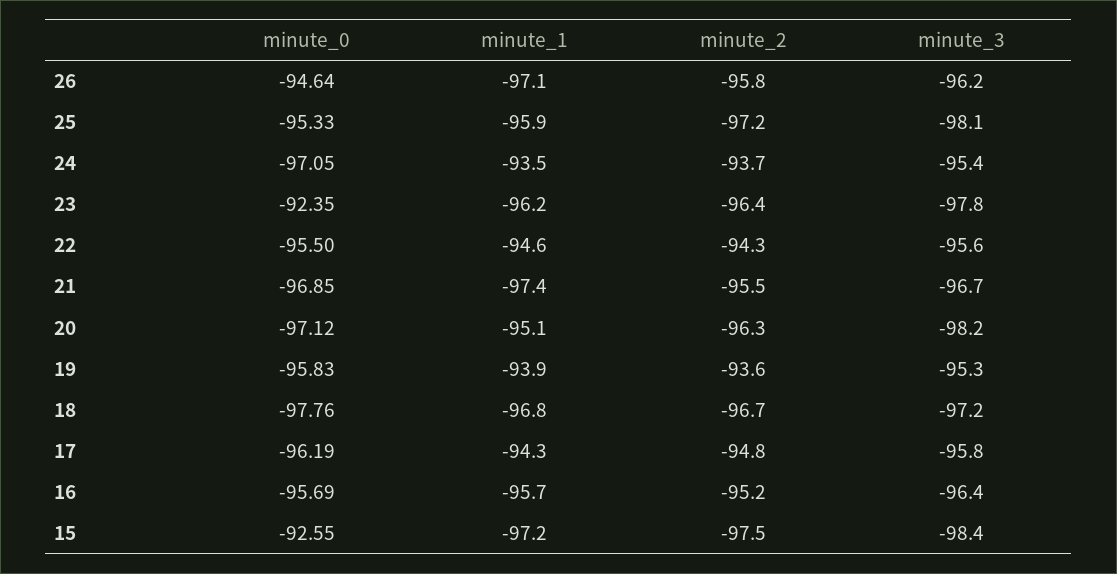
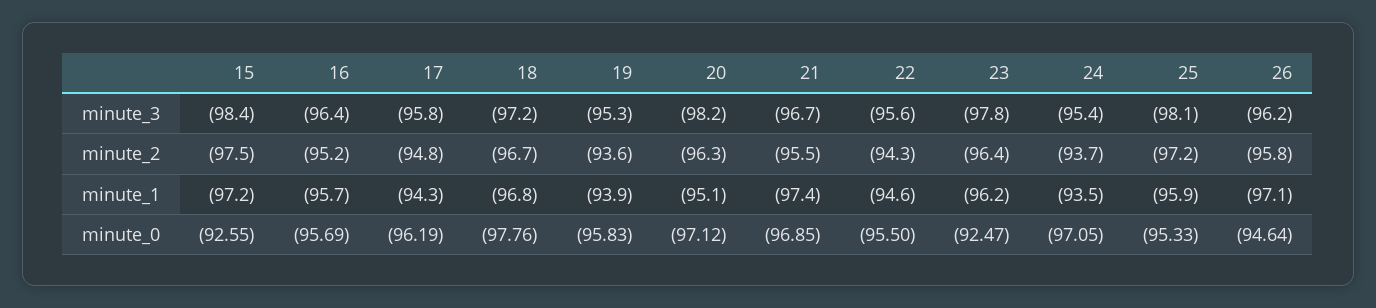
  {
    "minute_0": {
      "26": -94.64,
      "25": -95.33,
      "24": -97.05,
-     "23": -92.35,
+     "23": -92.47,
      "22": -95.5,
      "21": -96.85,
      "20": -97.12,
      "19": -95.83,
      "18": -97.76,
      "17": -96.19,
      "16": -95.69,
      "15": -92.55
    },
    "minute_1": {
      "26": -97.1,
      "25": -95.9,
      "24": -93.5,
      "23": -96.2,
      "22": -94.6,
      "21": -97.4,
      "20": -95.1,
      "19": -93.9,
      "18": -96.8,
      "17": -94.3,
      "16": -95.7,
      "15": -97.2
    },
    "minute_2": {
      "26": -95.8,
      "25": -97.2,
      "24": -93.7,
      "23": -96.4,
      "22": -94.3,
      "21": -95.5,
      "20": -96.3,
      "19": -93.6,
      "18": -96.7,
      "17": -94.8,
      "16": -95.2,
      "15": -97.5
    },
    "minute_3": {
      "26": -96.2,
      "25": -98.1,
      "24": -95.4,
      "23": -97.8,
      "22": -95.6,
      "21": -96.7,
      "20": -98.2,
      "19": -95.3,
      "18": -97.2,
      "17": -95.8,
      "16": -96.4,
      "15": -98.4
    }
  }

